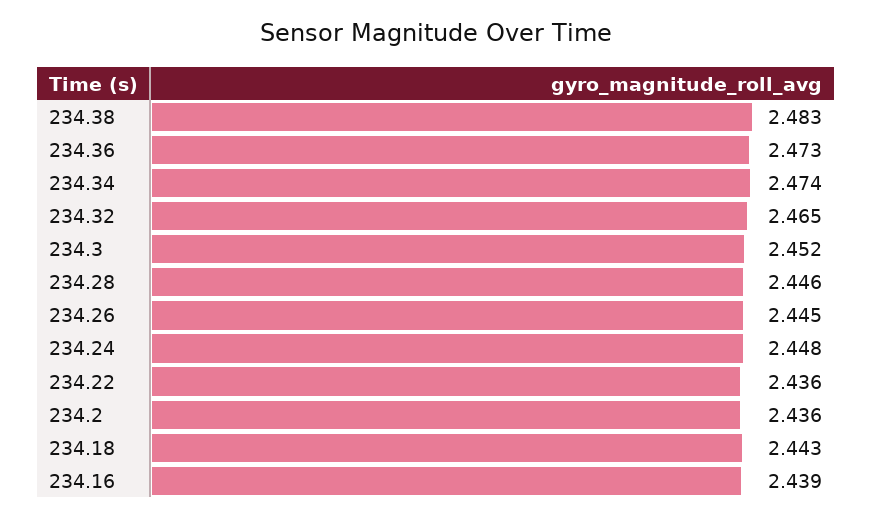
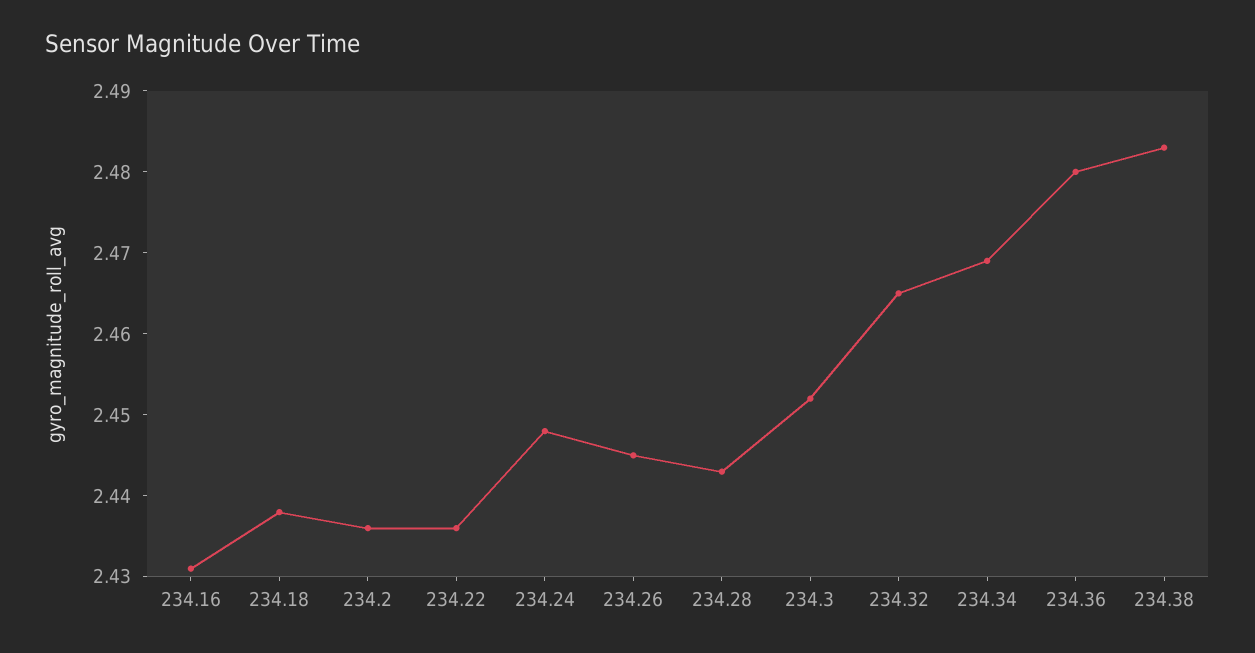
  {
    "234.38": 2.483,
-   "234.36": 2.473,
+   "234.36": 2.48,
-   "234.34": 2.474,
+   "234.34": 2.469,
    "234.32": 2.465,
    "234.3": 2.452,
-   "234.28": 2.446,
+   "234.28": 2.443,
    "234.26": 2.445,
    "234.24": 2.448,
    "234.22": 2.436,
    "234.2": 2.436,
-   "234.18": 2.443,
+   "234.18": 2.438,
-   "234.16": 2.439
+   "234.16": 2.431
  }

